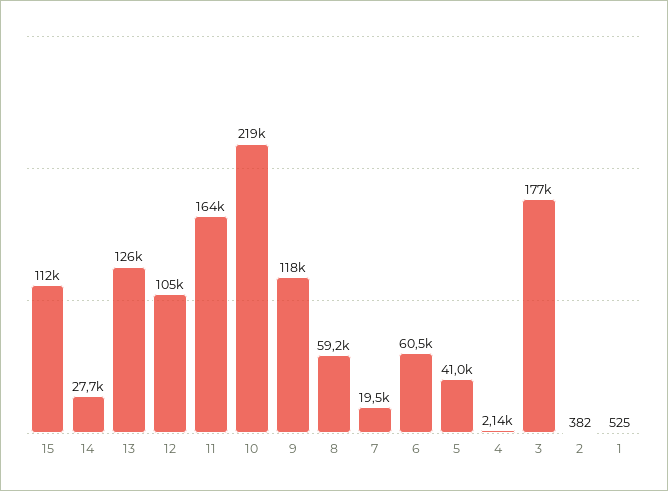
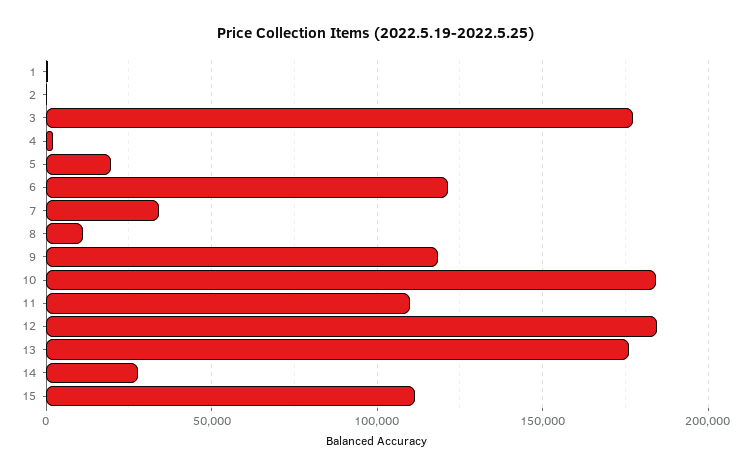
  {
    "15": 112000,
    "14": 27700,
-   "13": 126000,
+   "13": 175000,
-   "12": 105000,
+   "12": 185000,
-   "11": 164000,
+   "11": 110000,
-   "10": 219000,
+   "10": 185000,
    "9": 118000,
-   "8": 59200,
+   "8": 10000,
-   "7": 19500,
+   "7": 35000,
-   "6": 60500,
+   "6": 120000,
-   "5": 41000,
+   "5": 20000,
    "4": 2140,
    "3": 177000,
    "2": 382,
    "1": 525
  }

